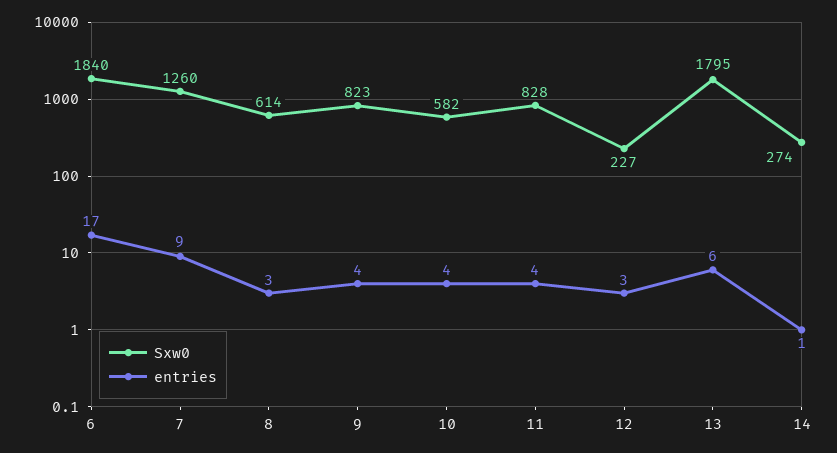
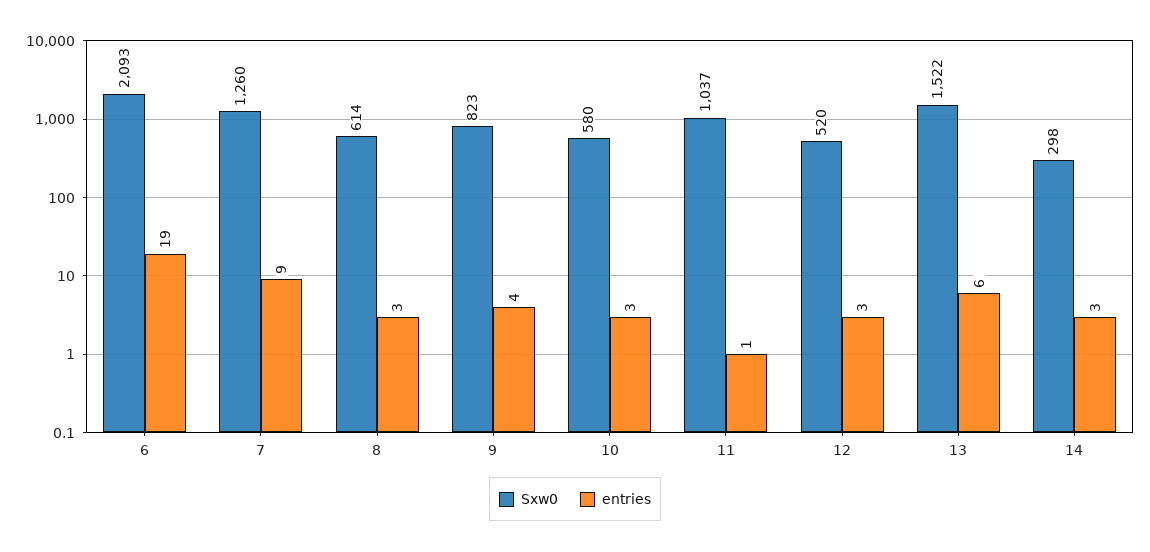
  {
    "Sxw0": {
-     "6": 1840,
+     "6": 2093,
      "7": 1260,
      "8": 614,
      "9": 823,
-     "10": 582,
+     "10": 580,
-     "11": 828,
+     "11": 1037,
-     "12": 227,
+     "12": 520,
-     "13": 1795,
+     "13": 1522,
-     "14": 274
+     "14": 298
    },
    "entries": {
-     "6": 17,
+     "6": 19,
      "7": 9,
      "8": 3,
      "9": 4,
-     "10": 4,
+     "10": 3,
-     "11": 4,
+     "11": 1,
      "12": 3,
      "13": 6,
-     "14": 1
+     "14": 3
    }
  }

